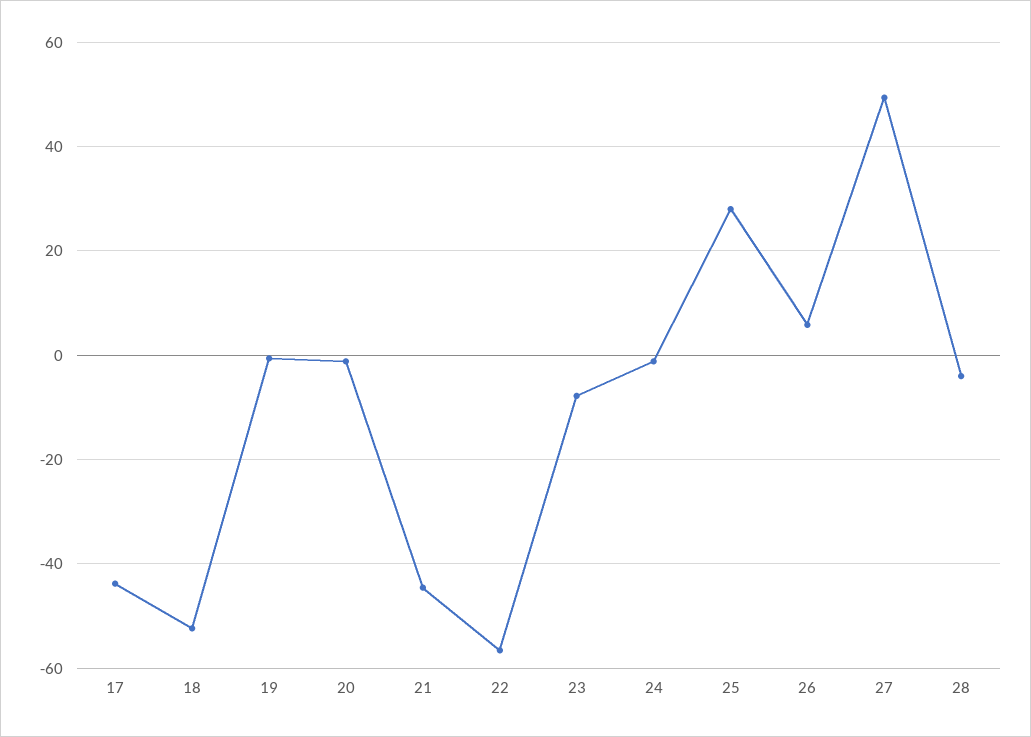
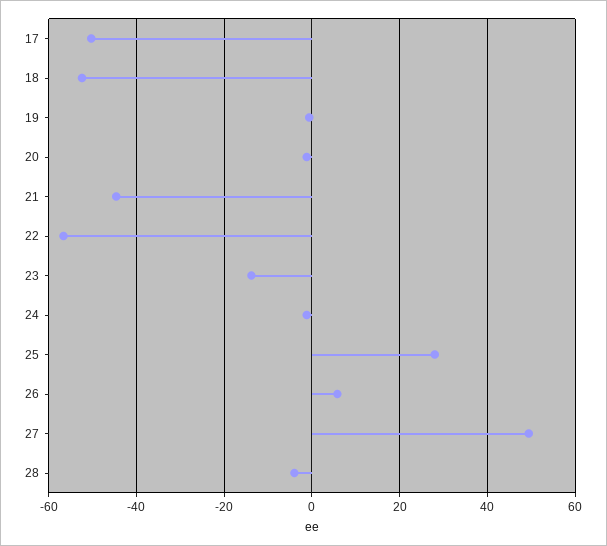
  {
-   "17": -44,
+   "17": -50,
    "18": -52,
    "19": 0,
    "20": -2,
    "21": -44,
    "22": -56,
-   "23": -8,
+   "23": -14,
    "24": -2,
    "25": 28,
    "26": 6,
    "27": 50,
    "28": -4
  }

